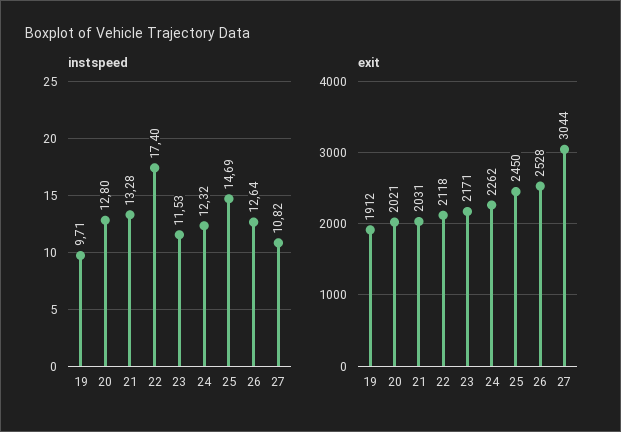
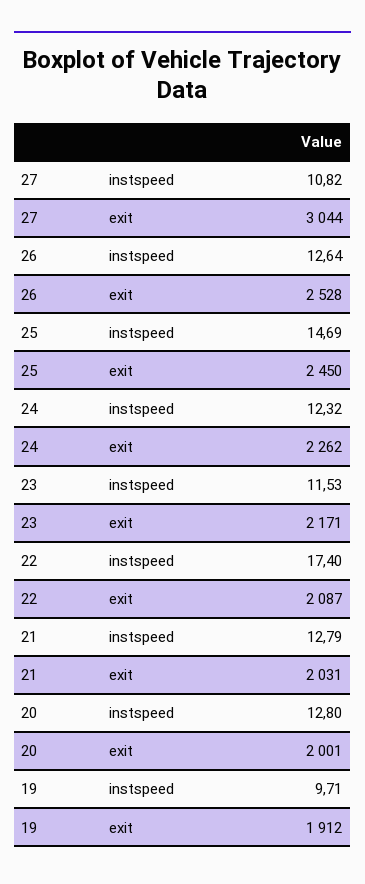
  {
    "instspeed": {
      "19": 9.71,
      "20": 12.8,
-     "21": 13.28,
+     "21": 12.79,
      "22": 17.4,
      "23": 11.53,
      "24": 12.32,
      "25": 14.69,
      "26": 12.64,
      "27": 10.82
    },
    "exit": {
      "19": 1912,
-     "20": 2021,
+     "20": 2001,
      "21": 2031,
-     "22": 2118,
+     "22": 2087,
      "23": 2171,
      "24": 2262,
      "25": 2450,
      "26": 2528,
      "27": 3044
    }
  }

